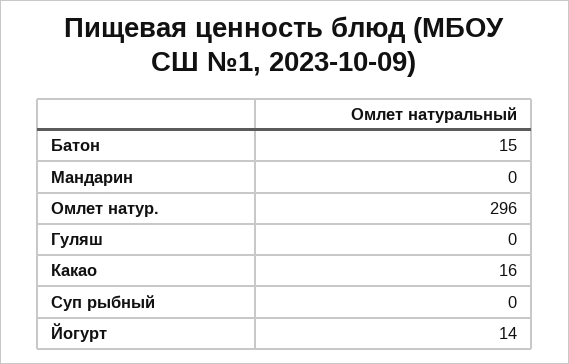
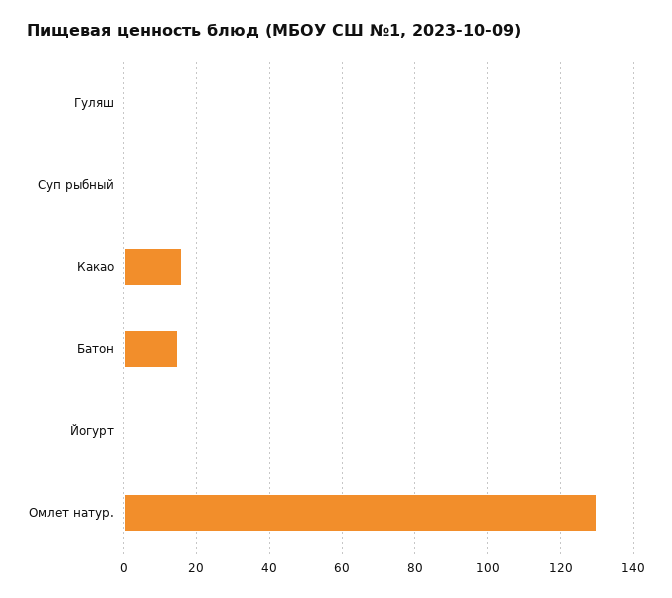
  {
    "Батон": 15,
-   "Мандарин": 0,
-   "Омлет натур.": 296,
+   "Омлет натур.": 130,
    "Гуляш": 0,
    "Какао": 16,
    "Суп рыбный": 0,
-   "Йогурт": 14
+   "Йогурт": 0
  }

